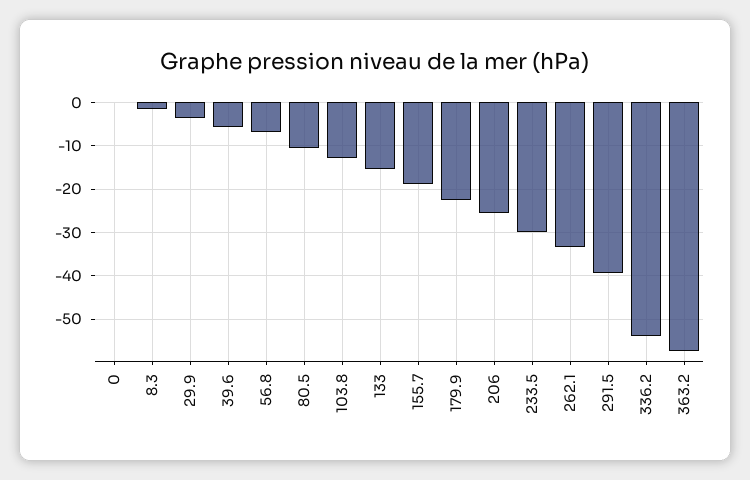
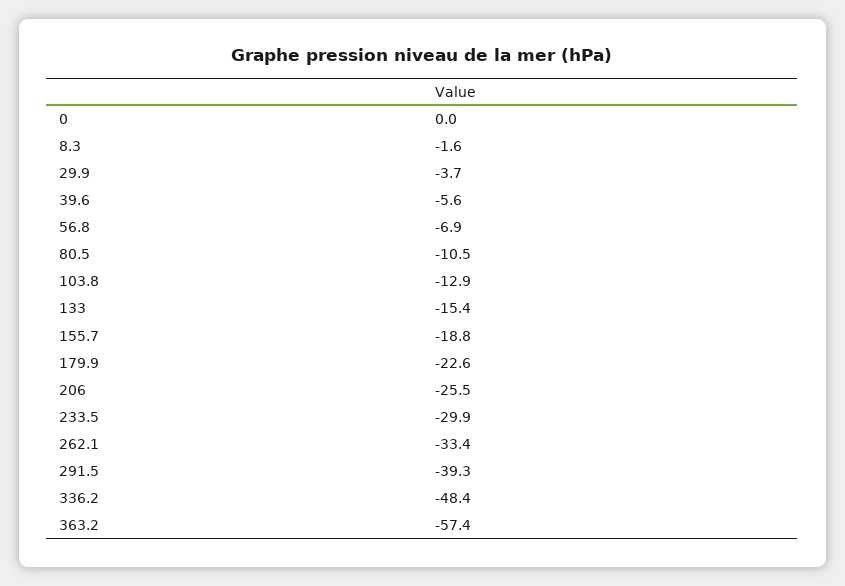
  {
    "0": 0,
    "8.3": -1.6,
    "29.9": -3.7,
    "39.6": -5.6,
    "56.8": -6.9,
    "80.5": -10.5,
    "103.8": -12.9,
    "133": -15.4,
    "155.7": -18.8,
    "179.9": -22.6,
    "206": -25.5,
    "233.5": -29.9,
    "262.1": -33.4,
    "291.5": -39.3,
-   "336.2": -54,
+   "336.2": -48.4,
    "363.2": -57.4
  }

